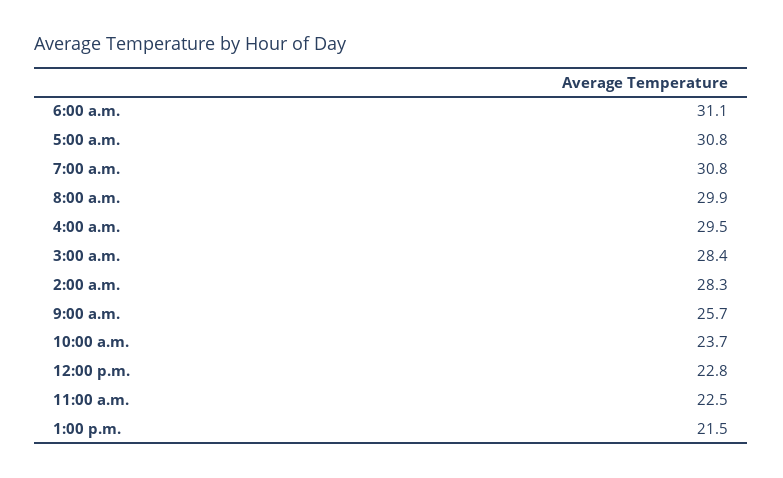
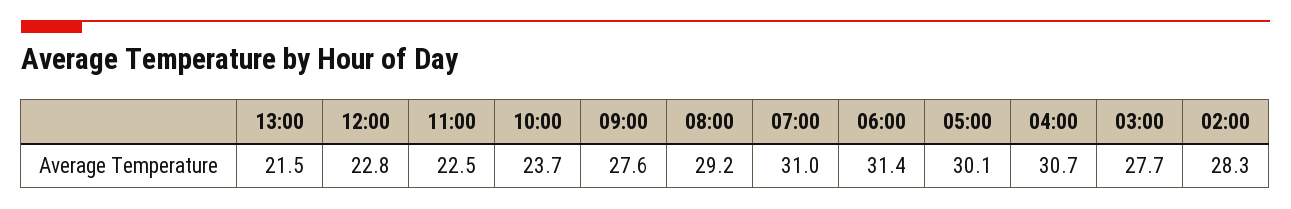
  {
-   "6:00 a.m.": 31.1,
+   "6:00 a.m.": 31.4,
-   "5:00 a.m.": 30.8,
+   "5:00 a.m.": 30.1,
-   "7:00 a.m.": 30.8,
+   "7:00 a.m.": 31,
-   "8:00 a.m.": 29.9,
+   "8:00 a.m.": 29.2,
-   "4:00 a.m.": 29.5,
+   "4:00 a.m.": 30.7,
-   "3:00 a.m.": 28.4,
+   "3:00 a.m.": 27.7,
    "2:00 a.m.": 28.3,
-   "9:00 a.m.": 25.7,
+   "9:00 a.m.": 27.6,
    "10:00 a.m.": 23.7,
    "12:00 p.m.": 22.8,
    "11:00 a.m.": 22.5,
    "1:00 p.m.": 21.5
  }

